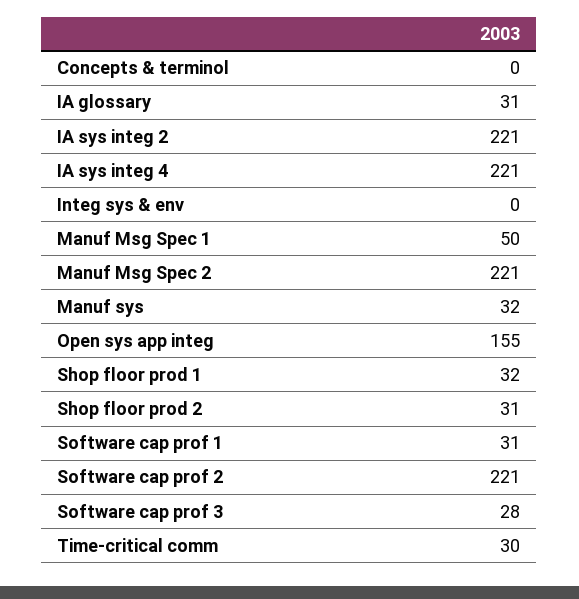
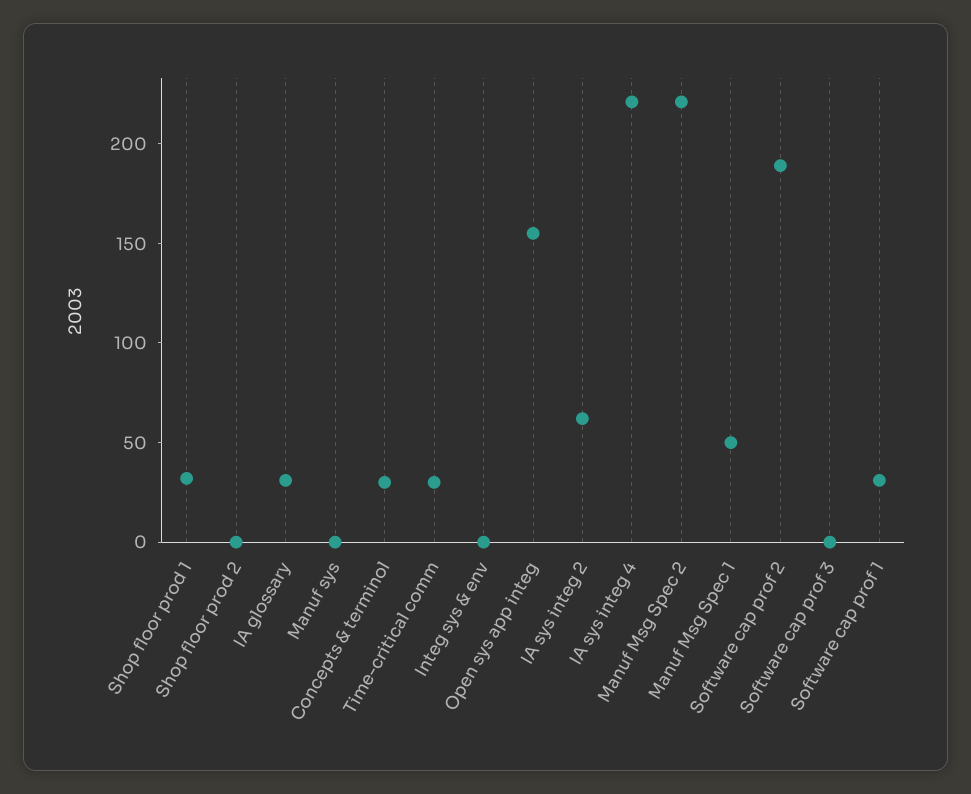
  {
-   "Concepts & terminol": 0,
+   "Concepts & terminol": 30,
    "IA glossary": 31,
-   "IA sys integ 2": 221,
+   "IA sys integ 2": 60,
    "IA sys integ 4": 221,
    "Integ sys & env": 0,
    "Manuf Msg Spec 1": 50,
    "Manuf Msg Spec 2": 221,
-   "Manuf sys": 32,
+   "Manuf sys": 0,
    "Open sys app integ": 155,
    "Shop floor prod 1": 32,
-   "Shop floor prod 2": 31,
+   "Shop floor prod 2": 0,
    "Software cap prof 1": 31,
-   "Software cap prof 2": 221,
+   "Software cap prof 2": 190,
-   "Software cap prof 3": 28,
+   "Software cap prof 3": 0,
    "Time-critical comm": 30
  }

